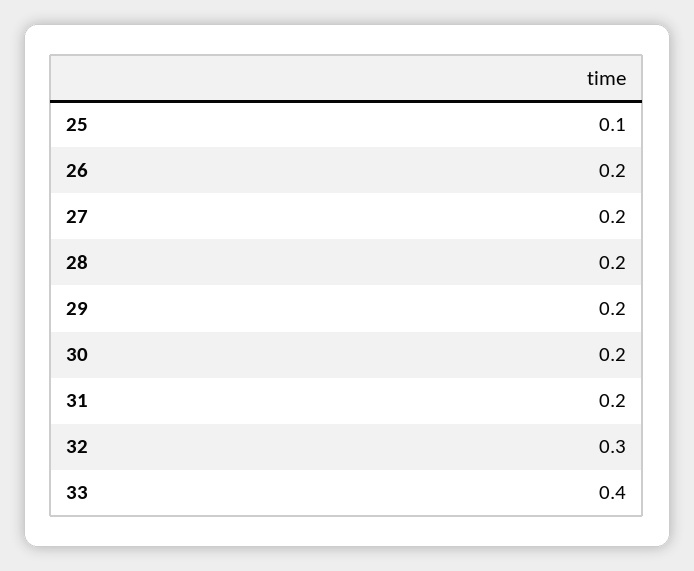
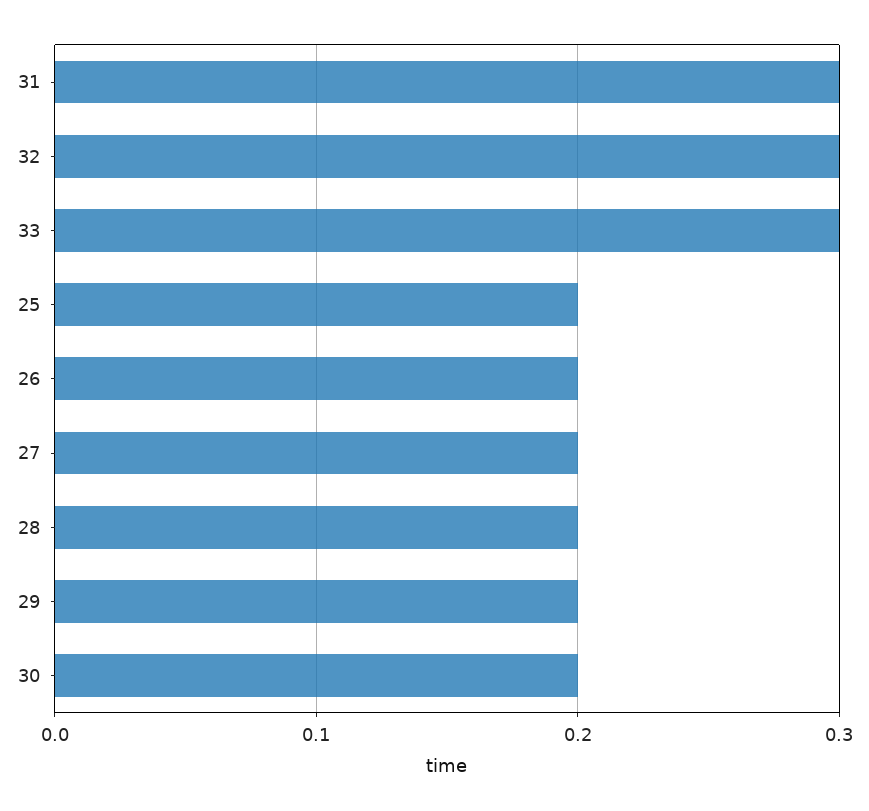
  {
-   "25": 0.1,
+   "25": 0.2,
    "26": 0.2,
    "27": 0.2,
    "28": 0.2,
    "29": 0.2,
    "30": 0.2,
-   "31": 0.2,
+   "31": 0.3,
    "32": 0.3,
-   "33": 0.4
+   "33": 0.3
  }

